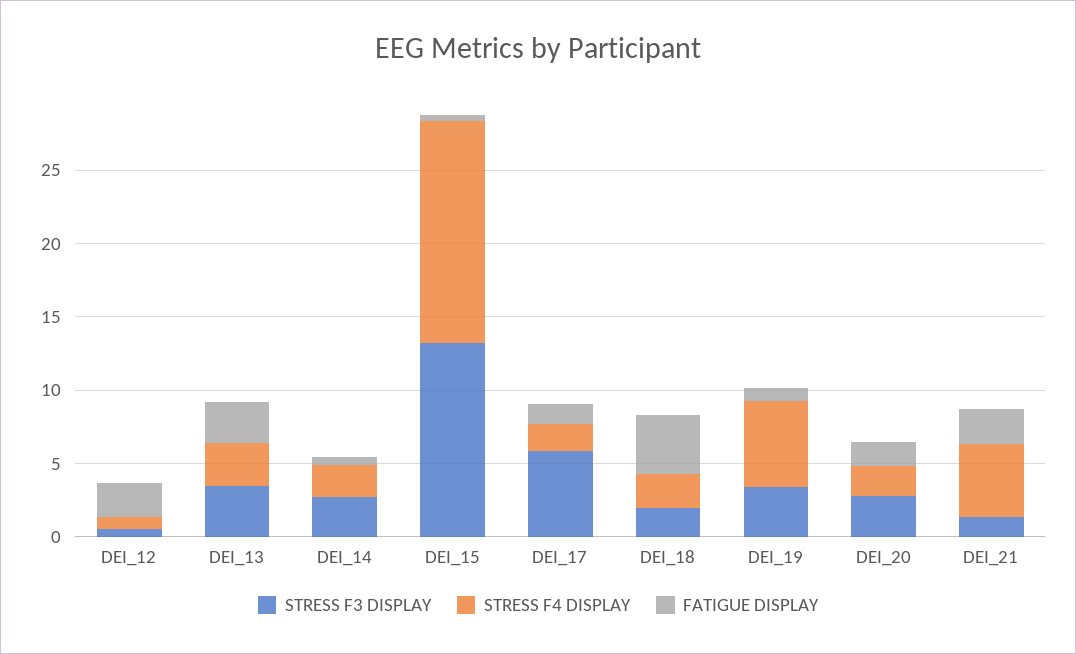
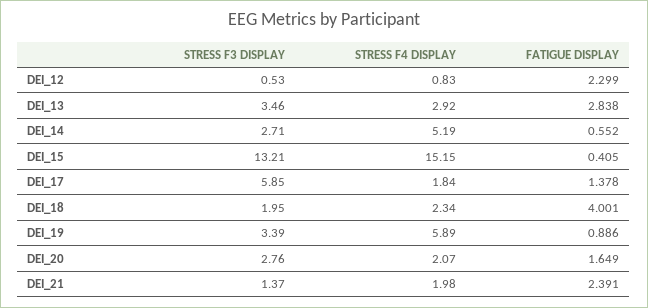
  {
    "STRESS F3 DISPLAY": {
      "DEI_12": 0.53,
      "DEI_13": 3.46,
      "DEI_14": 2.71,
      "DEI_15": 13.21,
      "DEI_17": 5.85,
      "DEI_18": 1.95,
      "DEI_19": 3.39,
      "DEI_20": 2.76,
      "DEI_21": 1.37
    },
    "STRESS F4 DISPLAY": {
      "DEI_12": 0.83,
      "DEI_13": 2.92,
-     "DEI_14": 2,
+     "DEI_14": 5.19,
      "DEI_15": 15.15,
      "DEI_17": 1.84,
      "DEI_18": 2.34,
      "DEI_19": 5.89,
      "DEI_20": 2.07,
-     "DEI_21": 5
+     "DEI_21": 1.98
    },
    "FATIGUE DISPLAY": {
      "DEI_12": 2.299,
      "DEI_13": 2.838,
      "DEI_14": 0.552,
      "DEI_15": 0.405,
      "DEI_17": 1.378,
      "DEI_18": 4.001,
      "DEI_19": 0.886,
      "DEI_20": 1.649,
      "DEI_21": 2.391
    }
  }

